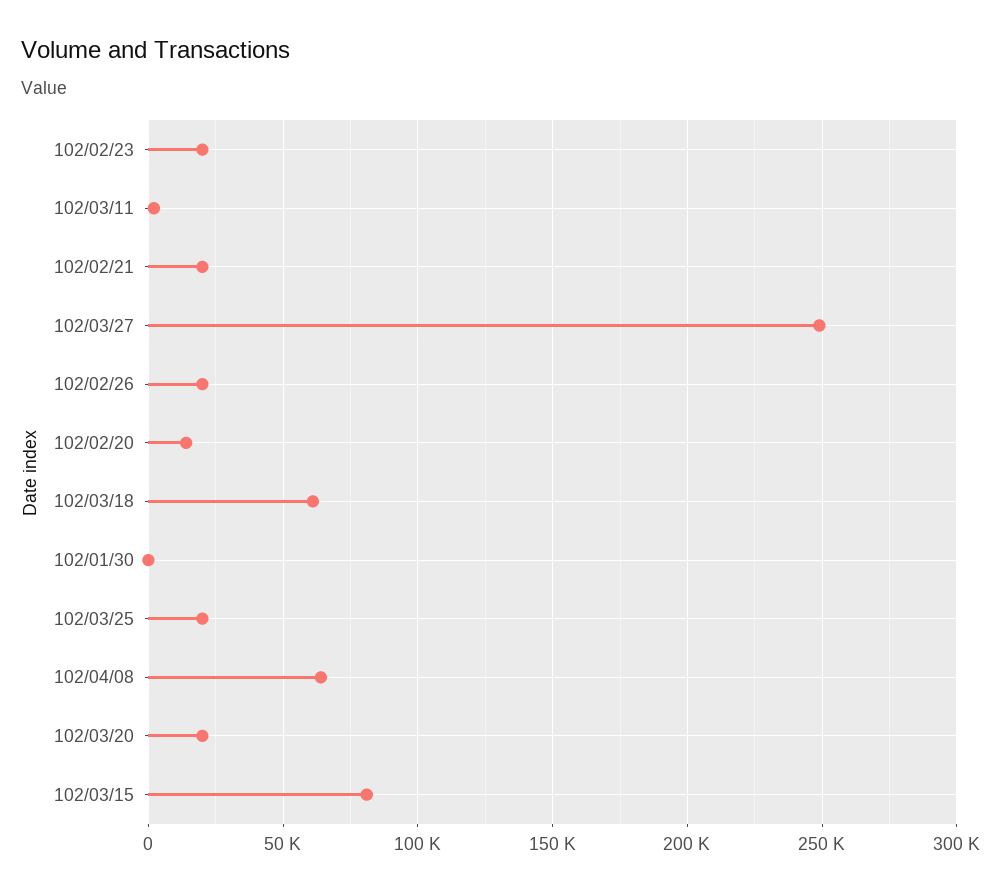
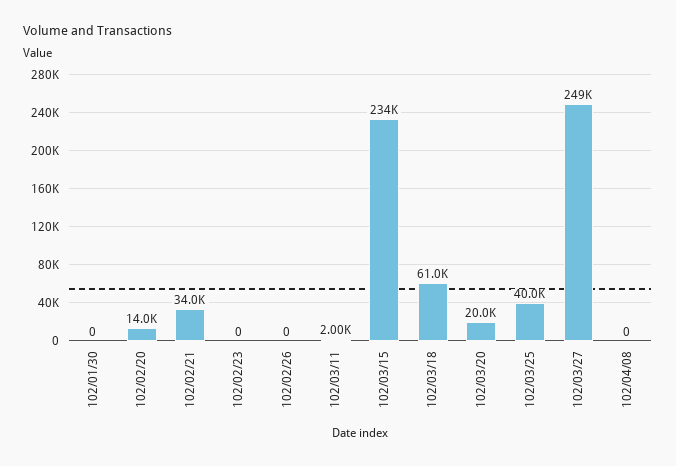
  {
-   "102/02/23": 20000,
+   "102/02/23": 0,
    "102/03/11": 2000,
-   "102/02/21": 20000,
+   "102/02/21": 34000,
    "102/03/27": 249000,
-   "102/02/26": 20000,
+   "102/02/26": 0,
    "102/02/20": 14000,
    "102/03/18": 61000,
    "102/01/30": 0,
-   "102/03/25": 20000,
+   "102/03/25": 40000,
-   "102/04/08": 65000,
+   "102/04/08": 0,
    "102/03/20": 20000,
-   "102/03/15": 80000
+   "102/03/15": 234000
  }

